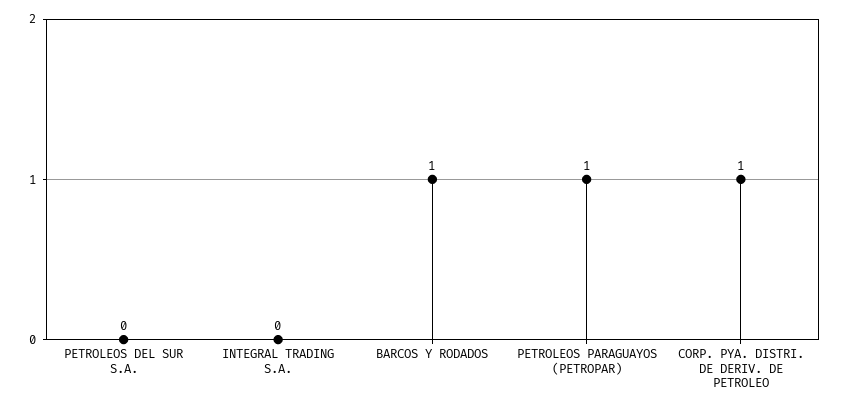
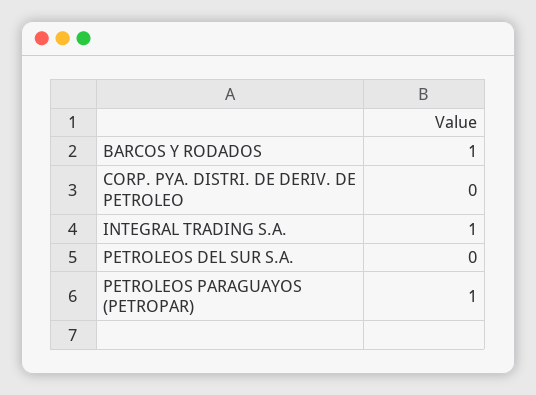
  {
    "PETROLEOS DEL SUR S.A.": 0,
-   "INTEGRAL TRADING S.A.": 0,
+   "INTEGRAL TRADING S.A.": 1,
    "BARCOS Y RODADOS": 1,
    "PETROLEOS PARAGUAYOS (PETROPAR)": 1,
-   "CORP. PYA. DISTRI. DE DERIV. DE PETROLEO": 1
+   "CORP. PYA. DISTRI. DE DERIV. DE PETROLEO": 0
  }

